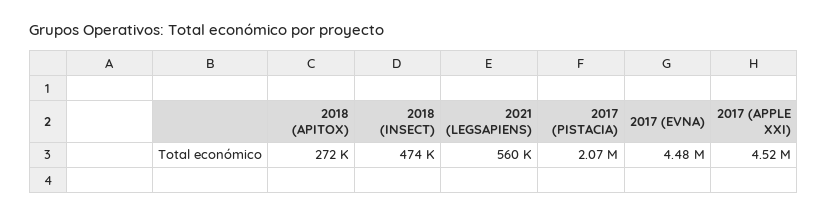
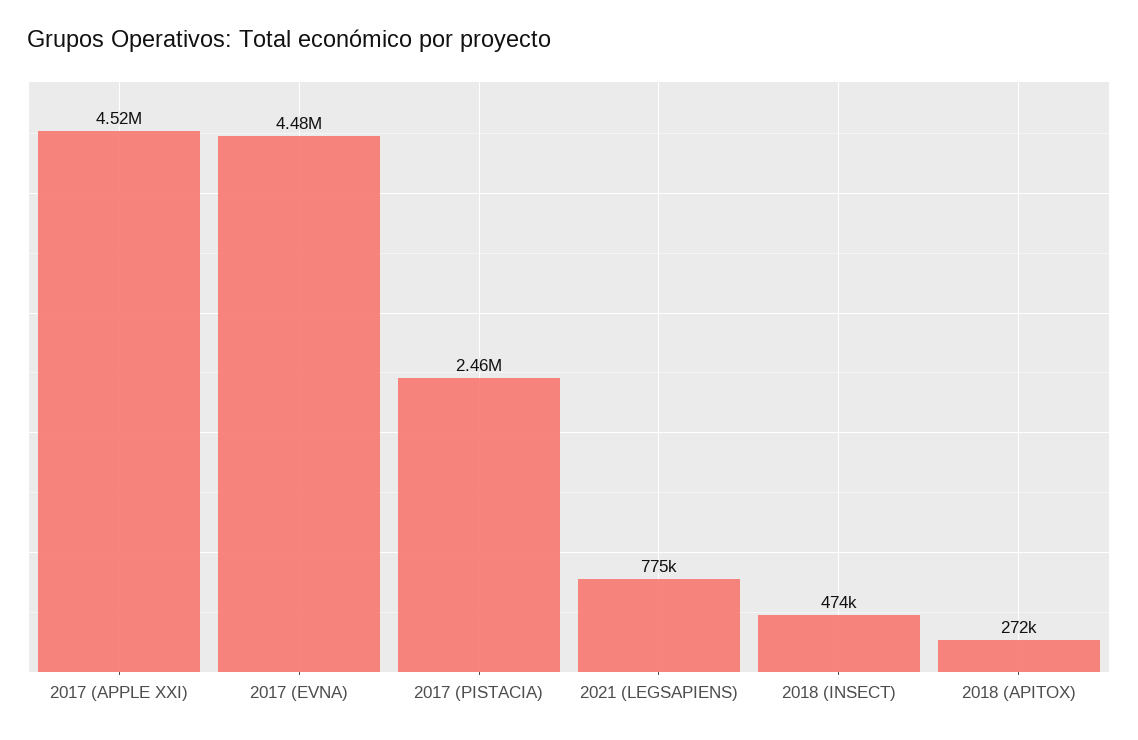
  {
    "2018 (APITOX)": 272000,
    "2018 (INSECT)": 474000,
-   "2021 (LEGSAPIENS)": 560000,
+   "2021 (LEGSAPIENS)": 775000,
-   "2017 (PISTACIA)": 2070000,
+   "2017 (PISTACIA)": 2460000,
    "2017 (EVNA)": 4480000,
    "2017 (APPLE XXI)": 4520000
  }

